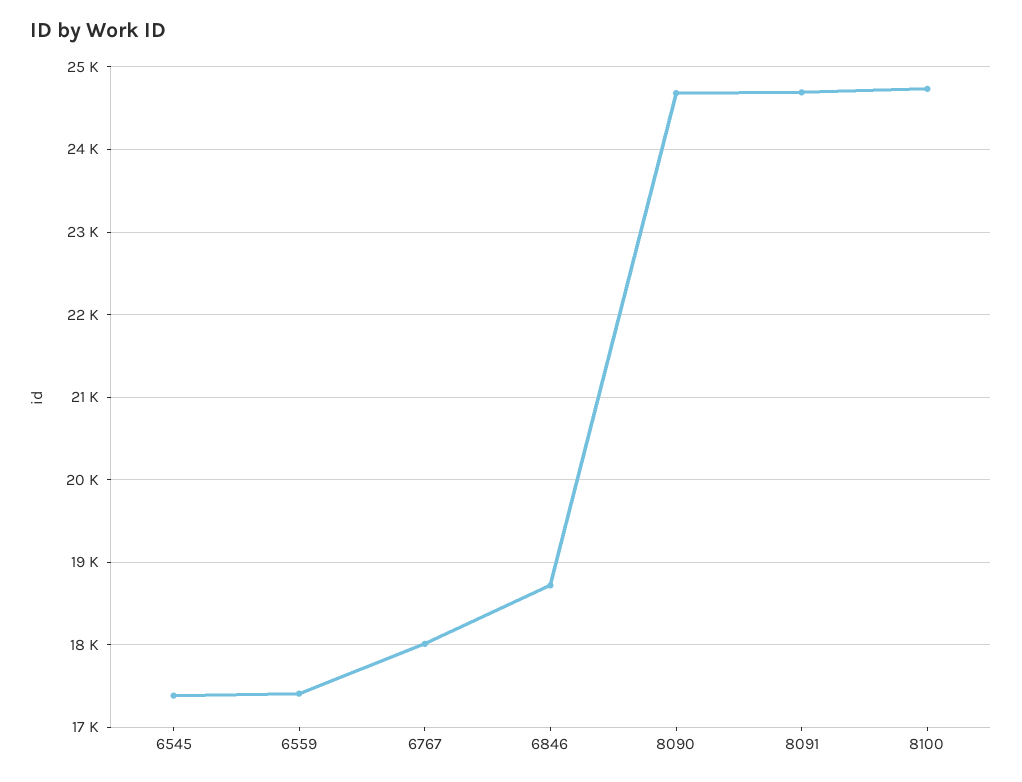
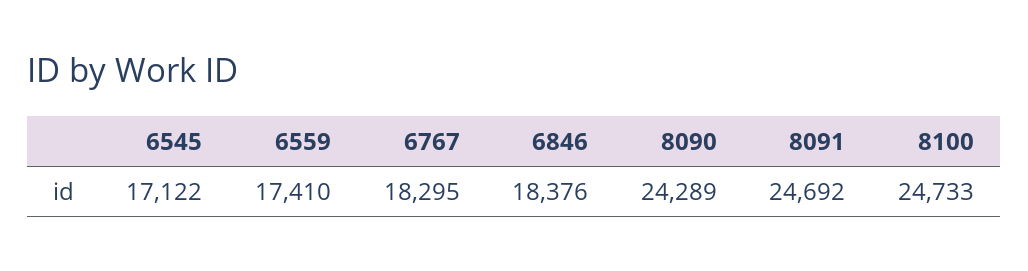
  {
-   "6545": 17400,
+   "6545": 17122,
    "6559": 17410,
-   "6767": 18000,
+   "6767": 18295,
-   "6846": 18700,
+   "6846": 18376,
-   "8090": 24700,
+   "8090": 24289,
    "8091": 24692,
    "8100": 24733
  }

